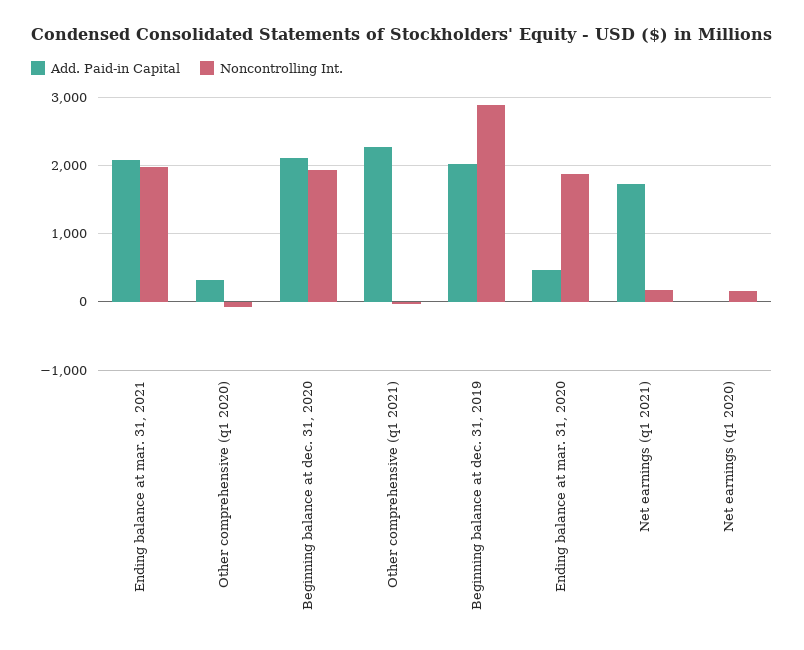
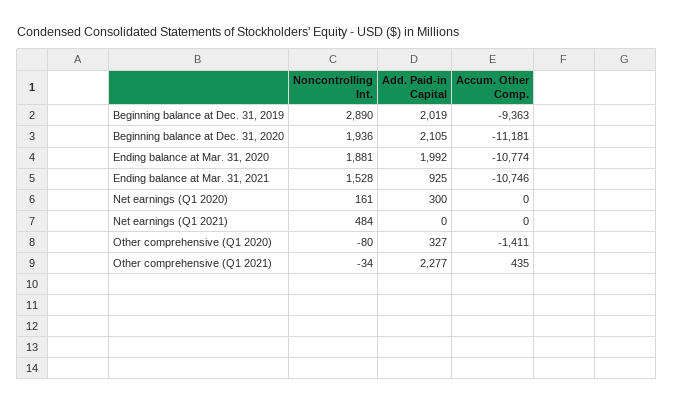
  {
    "Add. Paid-in Capital": {
-     "Ending balance at mar. 31, 2021": 2100,
+     "Ending balance at mar. 31, 2021": 925,
      "Other comprehensive (q1 2020)": 327,
      "Beginning balance at dec. 31, 2020": 2105,
      "Other comprehensive (q1 2021)": 2277,
      "Beginning balance at dec. 31, 2019": 2019,
-     "Ending balance at mar. 31, 2020": 500,
+     "Ending balance at mar. 31, 2020": 1992,
-     "Net earnings (q1 2021)": 1700,
+     "Net earnings (q1 2021)": 0,
-     "Net earnings (q1 2020)": 0
+     "Net earnings (q1 2020)": 300
    },
    "Noncontrolling Int.": {
-     "Ending balance at mar. 31, 2021": 2000,
+     "Ending balance at mar. 31, 2021": 1528,
      "Other comprehensive (q1 2020)": -80,
      "Beginning balance at dec. 31, 2020": 1936,
      "Other comprehensive (q1 2021)": -34,
      "Beginning balance at dec. 31, 2019": 2890,
      "Ending balance at mar. 31, 2020": 1881,
-     "Net earnings (q1 2021)": 200,
+     "Net earnings (q1 2021)": 484,
      "Net earnings (q1 2020)": 161
-   }
+   },
+   "Accum. Other Comp.": {
+     "Beginning balance at dec. 31, 2019": -9363,
+     "Beginning balance at dec. 31, 2020": -11181,
+     "Ending balance at mar. 31, 2020": -10774,
+     "Ending balance at mar. 31, 2021": -10746,
+     "Net earnings (q1 2020)": 0,
+     "Net earnings (q1 2021)": 0,
+     "Other comprehensive (q1 2020)": -1411,
+     "Other comprehensive (q1 2021)": 435
+   }
  }

